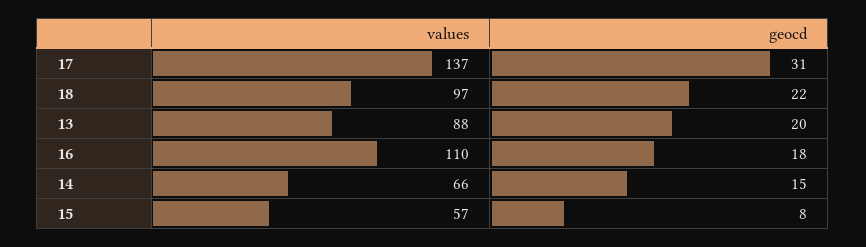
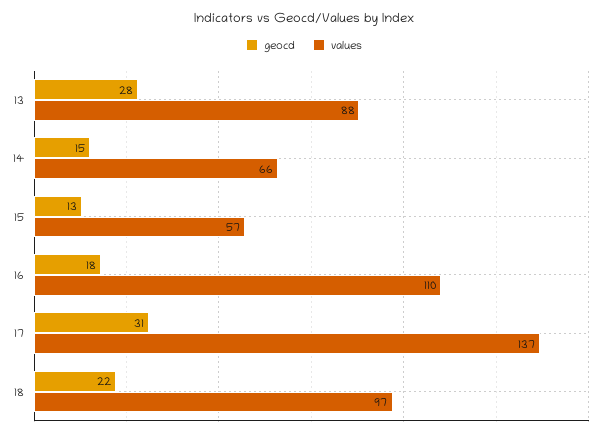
  {
    "values": {
      "17": 137,
      "18": 97,
      "13": 88,
      "16": 110,
      "14": 66,
      "15": 57
    },
    "geocd": {
      "17": 31,
      "18": 22,
-     "13": 20,
+     "13": 28,
      "16": 18,
      "14": 15,
-     "15": 8
+     "15": 13
    }
  }

